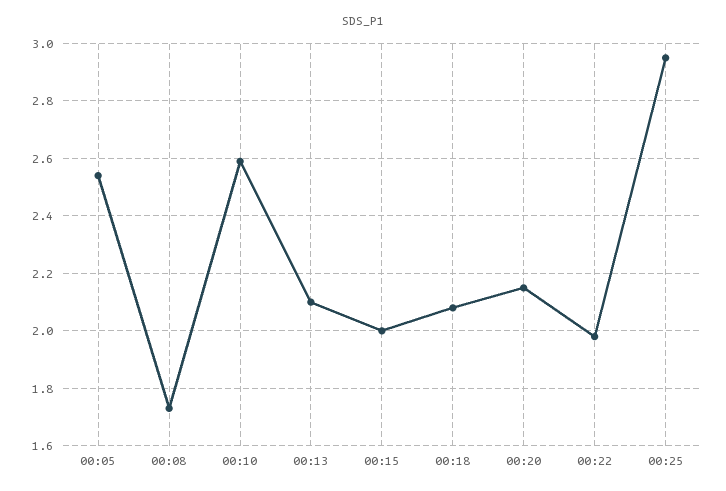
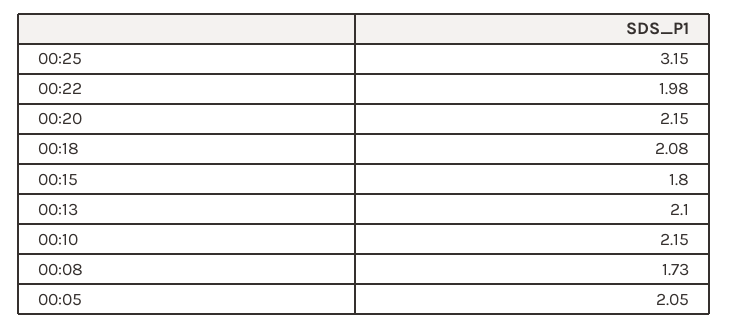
  {
-   "00:05": 2.55,
+   "00:05": 2.05,
    "00:08": 1.73,
-   "00:10": 2.6,
+   "00:10": 2.15,
    "00:13": 2.1,
-   "00:15": 2,
+   "00:15": 1.8,
    "00:18": 2.08,
    "00:20": 2.15,
    "00:22": 1.98,
-   "00:25": 2.95
+   "00:25": 3.15
  }

